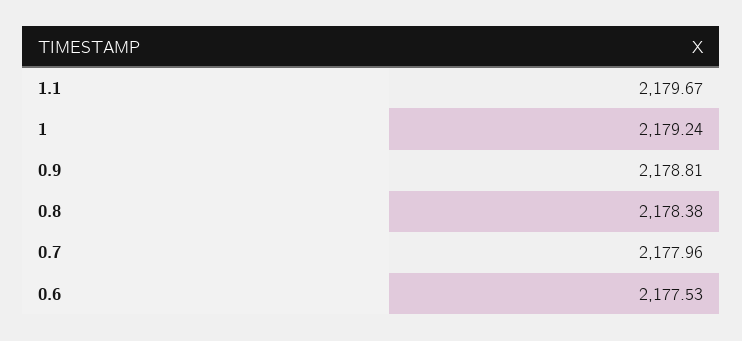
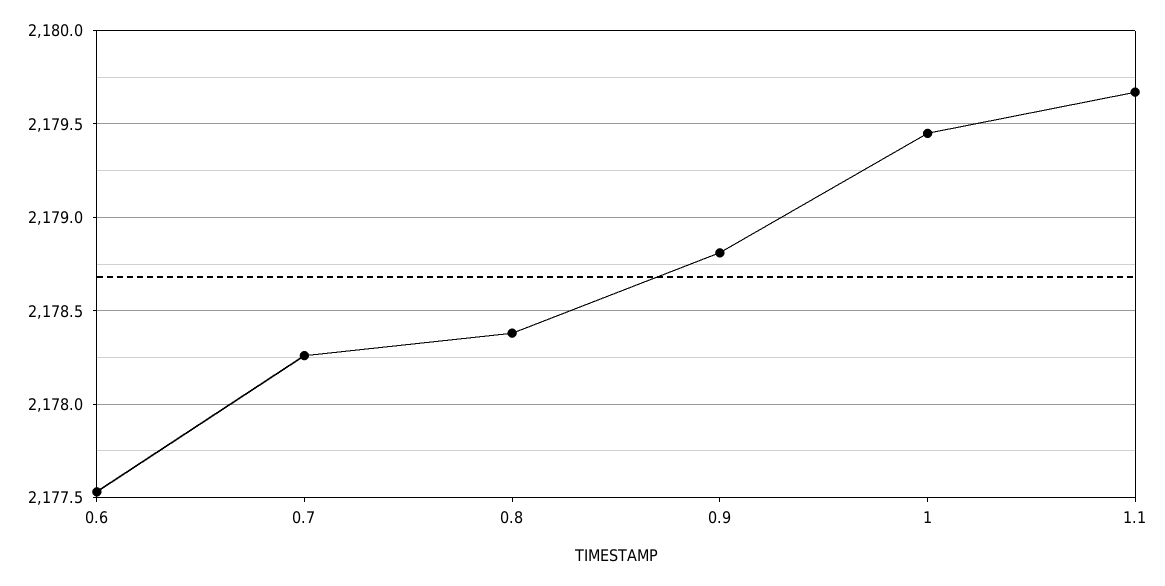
  {
    "1.1": 2179.67,
-   "1": 2179.24,
+   "1": 2179.45,
    "0.9": 2178.81,
    "0.8": 2178.38,
-   "0.7": 2177.96,
+   "0.7": 2178.25,
    "0.6": 2177.53
  }

